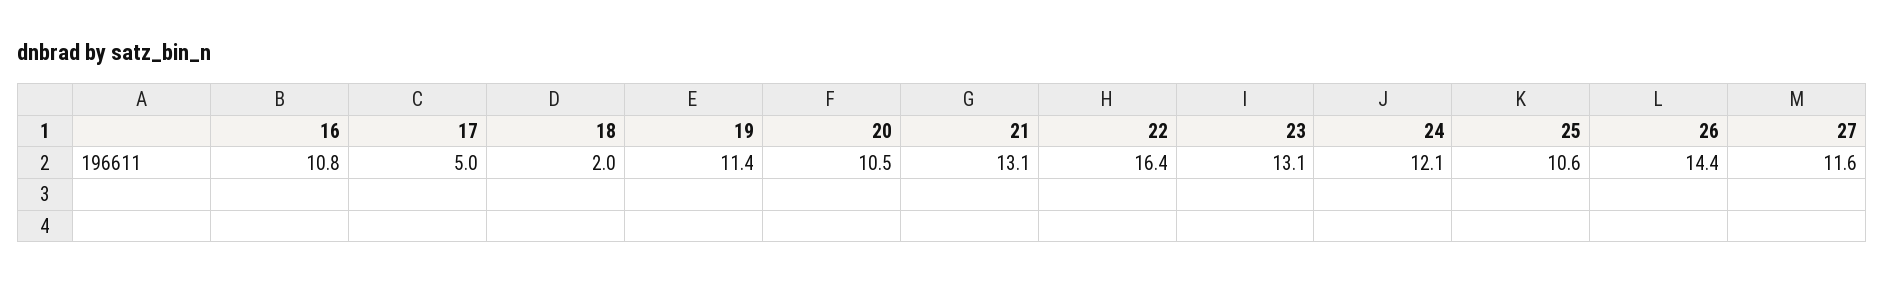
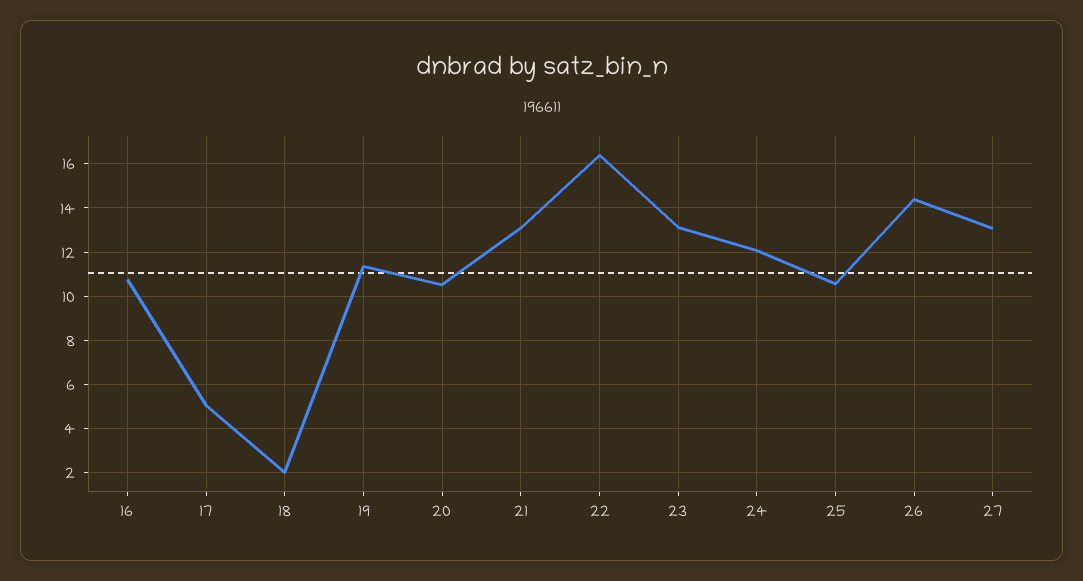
  {
    "16": 10.8,
    "17": 5,
    "18": 2,
    "19": 11.4,
    "20": 10.5,
    "21": 13.1,
    "22": 16.4,
    "23": 13.1,
    "24": 12.1,
    "25": 10.6,
    "26": 14.4,
-   "27": 11.6
+   "27": 13
  }

